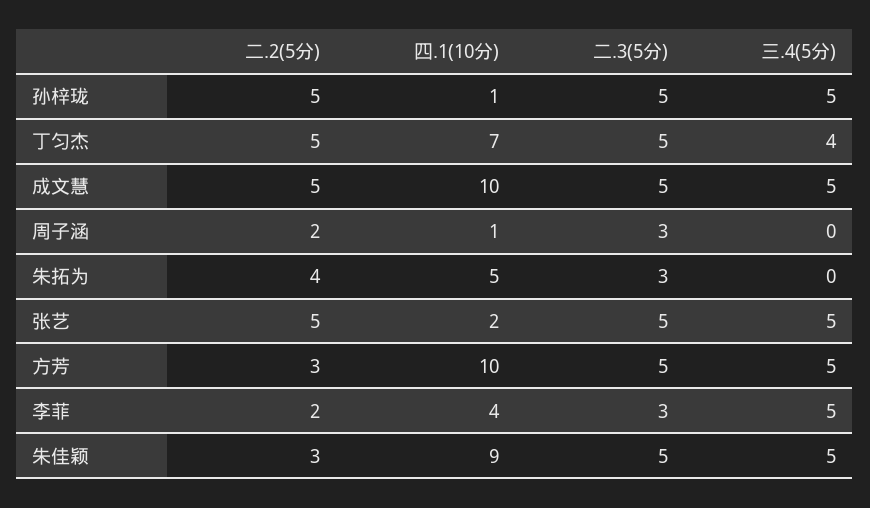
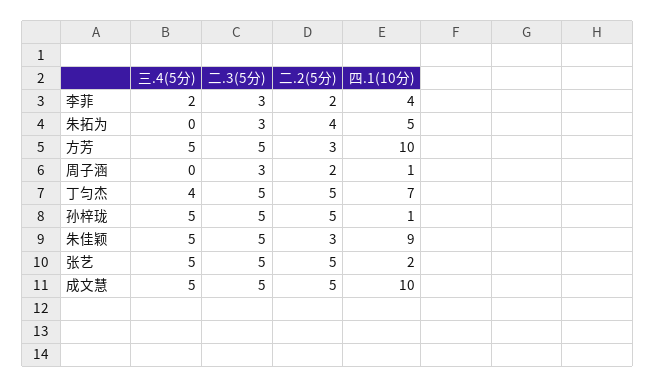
  {
    "二.2(5分)": {
      "孙梓珑": 5,
      "丁匀杰": 5,
      "成文慧": 5,
      "周子涵": 2,
      "朱拓为": 4,
      "张艺": 5,
      "方芳": 3,
      "李菲": 2,
      "朱佳颖": 3
    },
    "四.1(10分)": {
      "孙梓珑": 1,
      "丁匀杰": 7,
      "成文慧": 10,
      "周子涵": 1,
      "朱拓为": 5,
      "张艺": 2,
      "方芳": 10,
      "李菲": 4,
      "朱佳颖": 9
    },
    "二.3(5分)": {
      "孙梓珑": 5,
      "丁匀杰": 5,
      "成文慧": 5,
      "周子涵": 3,
      "朱拓为": 3,
      "张艺": 5,
      "方芳": 5,
      "李菲": 3,
      "朱佳颖": 5
    },
    "三.4(5分)": {
      "孙梓珑": 5,
      "丁匀杰": 4,
      "成文慧": 5,
      "周子涵": 0,
      "朱拓为": 0,
      "张艺": 5,
      "方芳": 5,
-     "李菲": 5,
+     "李菲": 2,
      "朱佳颖": 5
    }
  }

